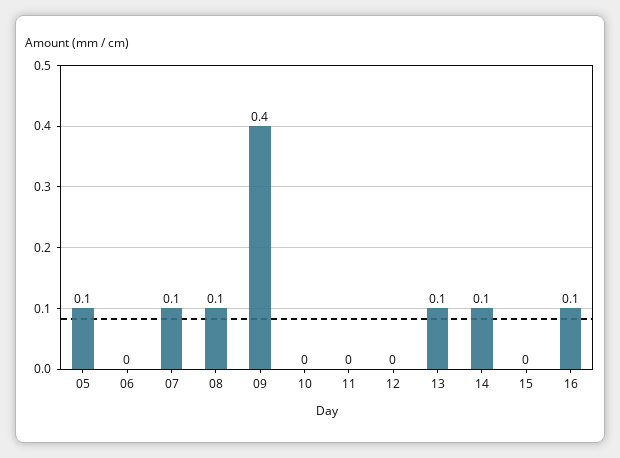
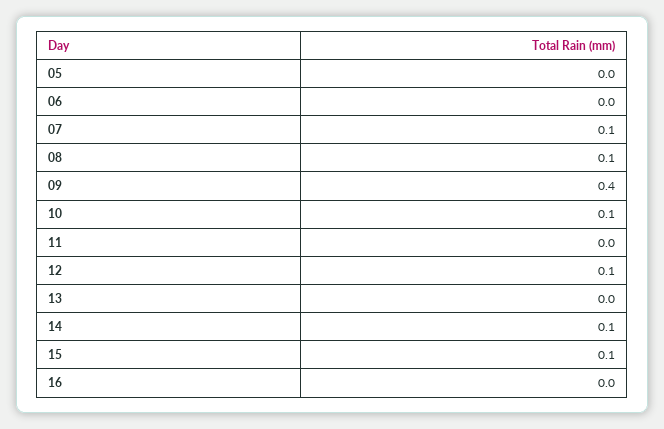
  {
-   "05": 0.1,
+   "05": 0,
    "06": 0,
    "07": 0.1,
    "08": 0.1,
    "09": 0.4,
-   "10": 0,
+   "10": 0.1,
    "11": 0,
-   "12": 0,
+   "12": 0.1,
-   "13": 0.1,
+   "13": 0,
    "14": 0.1,
-   "15": 0,
+   "15": 0.1,
-   "16": 0.1
+   "16": 0
  }

